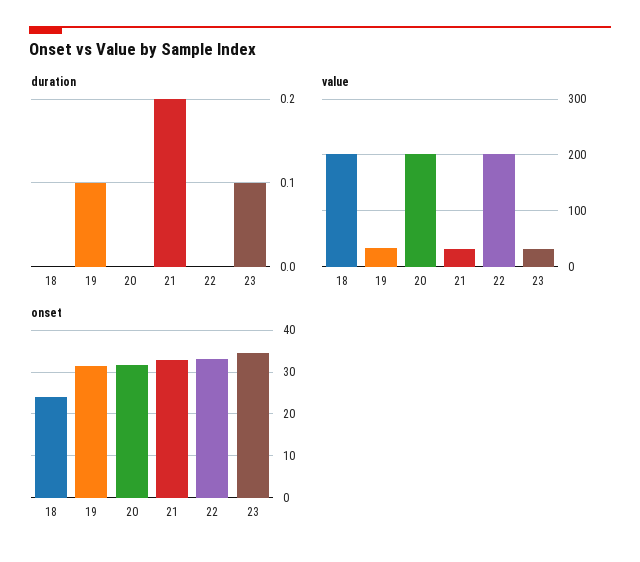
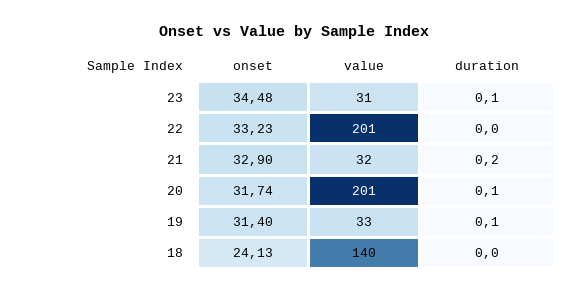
  {
    "duration": {
      "18": 0,
      "19": 0.1,
-     "20": 0,
+     "20": 0.1,
      "21": 0.2,
      "22": 0,
      "23": 0.1
    },
    "value": {
-     "18": 200,
+     "18": 140,
      "19": 33,
      "20": 201,
      "21": 32,
      "22": 201,
      "23": 31
    },
    "onset": {
      "18": 24.13,
      "19": 31.4,
      "20": 31.74,
      "21": 32.9,
      "22": 33.23,
      "23": 34.48
    }
  }

